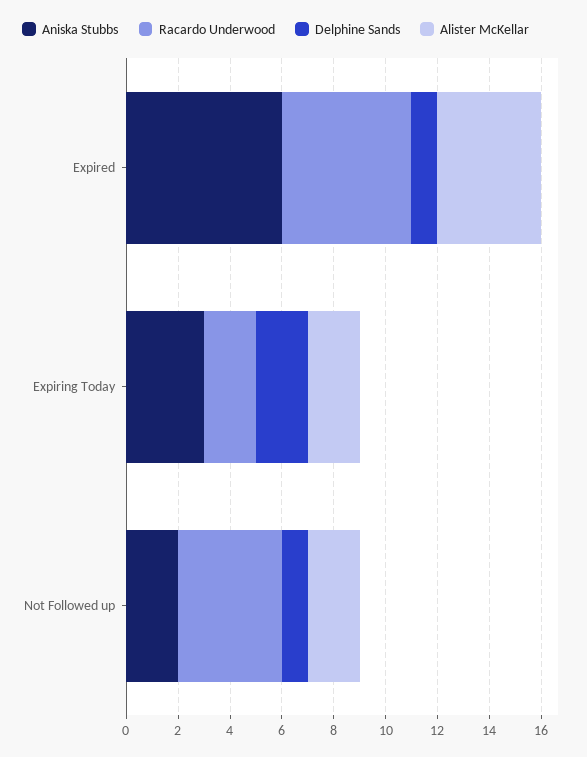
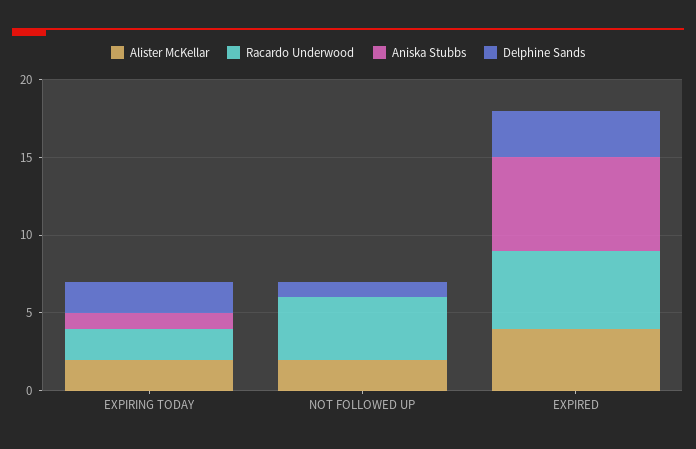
  {
    "Aniska Stubbs": {
      "Expired": 6,
-     "Expiring Today": 3,
+     "Expiring Today": 1,
-     "Not Followed up": 2
+     "Not Followed up": 0
    },
    "Racardo Underwood": {
      "Expired": 5,
      "Expiring Today": 2,
      "Not Followed up": 4
    },
    "Delphine Sands": {
-     "Expired": 1,
+     "Expired": 3,
      "Expiring Today": 2,
      "Not Followed up": 1
    },
    "Alister McKellar": {
      "Expired": 4,
      "Expiring Today": 2,
      "Not Followed up": 2
    }
  }

